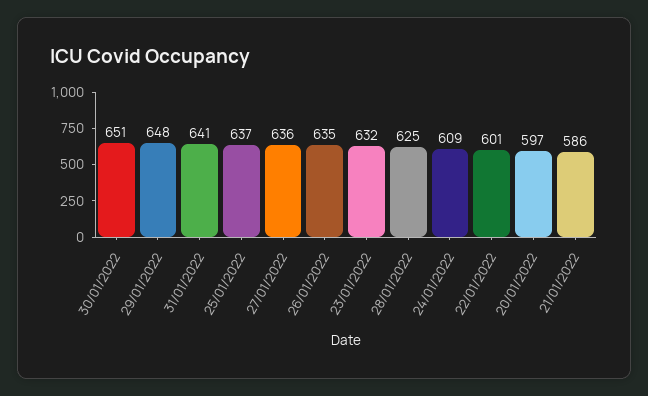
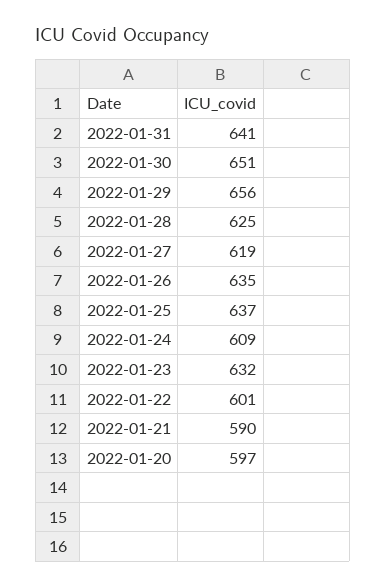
  {
    "30/01/2022": 651,
-   "29/01/2022": 648,
+   "29/01/2022": 656,
    "31/01/2022": 641,
    "25/01/2022": 637,
-   "27/01/2022": 636,
+   "27/01/2022": 619,
    "26/01/2022": 635,
    "23/01/2022": 632,
    "28/01/2022": 625,
    "24/01/2022": 609,
    "22/01/2022": 601,
    "20/01/2022": 597,
-   "21/01/2022": 586
+   "21/01/2022": 590
  }

